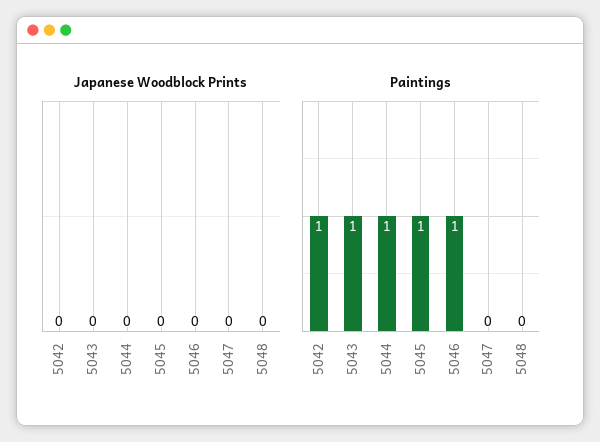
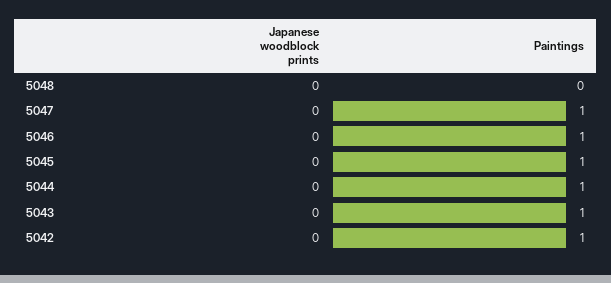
  {
    "Japanese Woodblock Prints": {
      "5042": 0,
      "5043": 0,
      "5044": 0,
      "5045": 0,
      "5046": 0,
      "5047": 0,
      "5048": 0
    },
    "Paintings": {
      "5042": 1,
      "5043": 1,
      "5044": 1,
      "5045": 1,
      "5046": 1,
-     "5047": 0,
+     "5047": 1,
      "5048": 0
    }
  }

